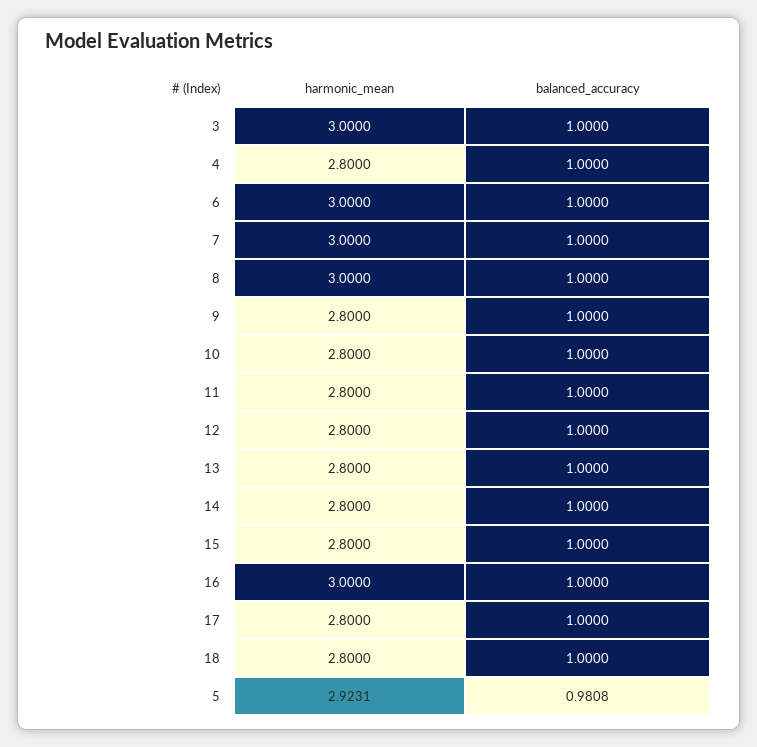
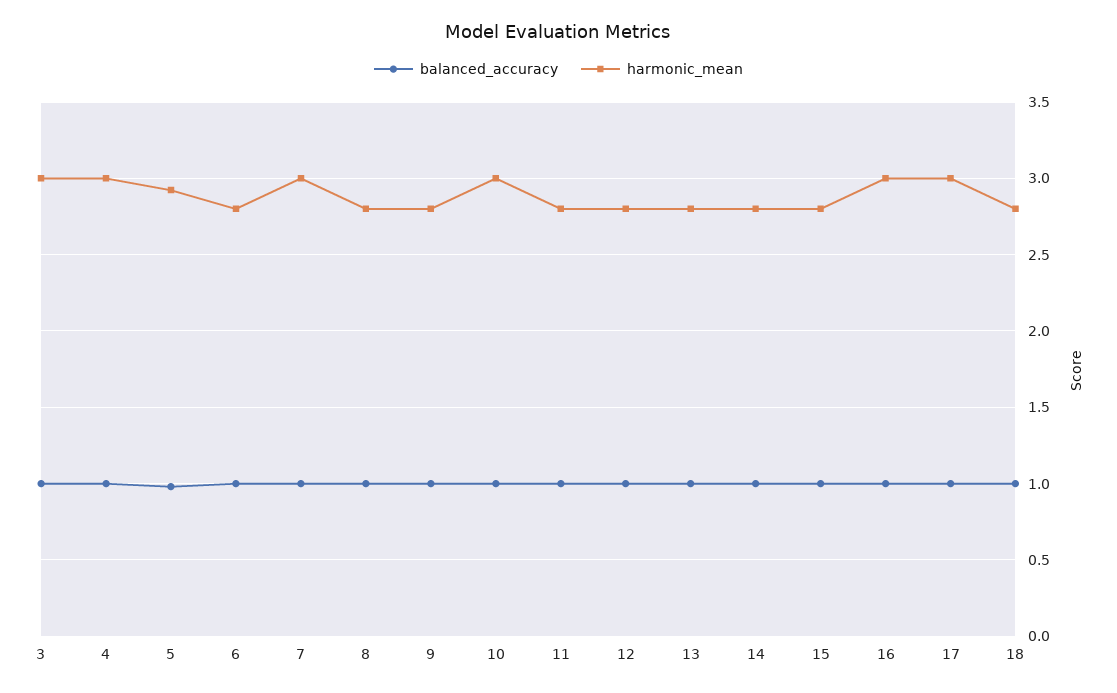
  {
    "harmonic_mean": {
      "3": 3,
-     "4": 2.8,
+     "4": 3,
-     "6": 3,
+     "6": 2.8,
      "7": 3,
-     "8": 3,
+     "8": 2.8,
      "9": 2.8,
-     "10": 2.8,
+     "10": 3,
      "11": 2.8,
      "12": 2.8,
      "13": 2.8,
      "14": 2.8,
      "15": 2.8,
      "16": 3,
-     "17": 2.8,
+     "17": 3,
      "18": 2.8,
      "5": 2.9231
    },
    "balanced_accuracy": {
      "3": 1,
      "4": 1,
      "6": 1,
      "7": 1,
      "8": 1,
      "9": 1,
      "10": 1,
      "11": 1,
      "12": 1,
      "13": 1,
      "14": 1,
      "15": 1,
      "16": 1,
      "17": 1,
      "18": 1,
      "5": 0.9808
    }
  }

